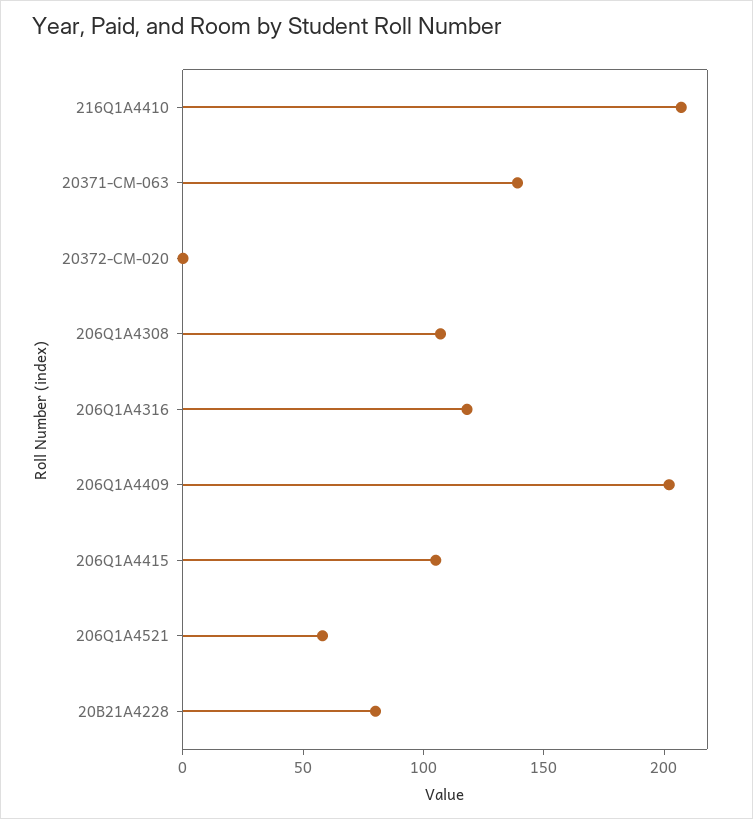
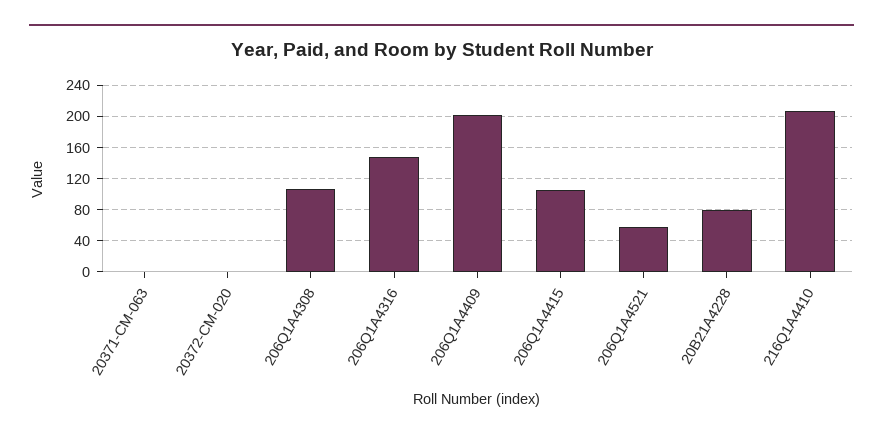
  {
    "216Q1A4410": 210,
-   "20371-CM-063": 140,
+   "20371-CM-063": 0,
    "20372-CM-020": 0,
    "206Q1A4308": 110,
-   "206Q1A4316": 120,
+   "206Q1A4316": 150,
    "206Q1A4409": 200,
    "206Q1A4415": 110,
    "206Q1A4521": 60,
    "20B21A4228": 80
  }

